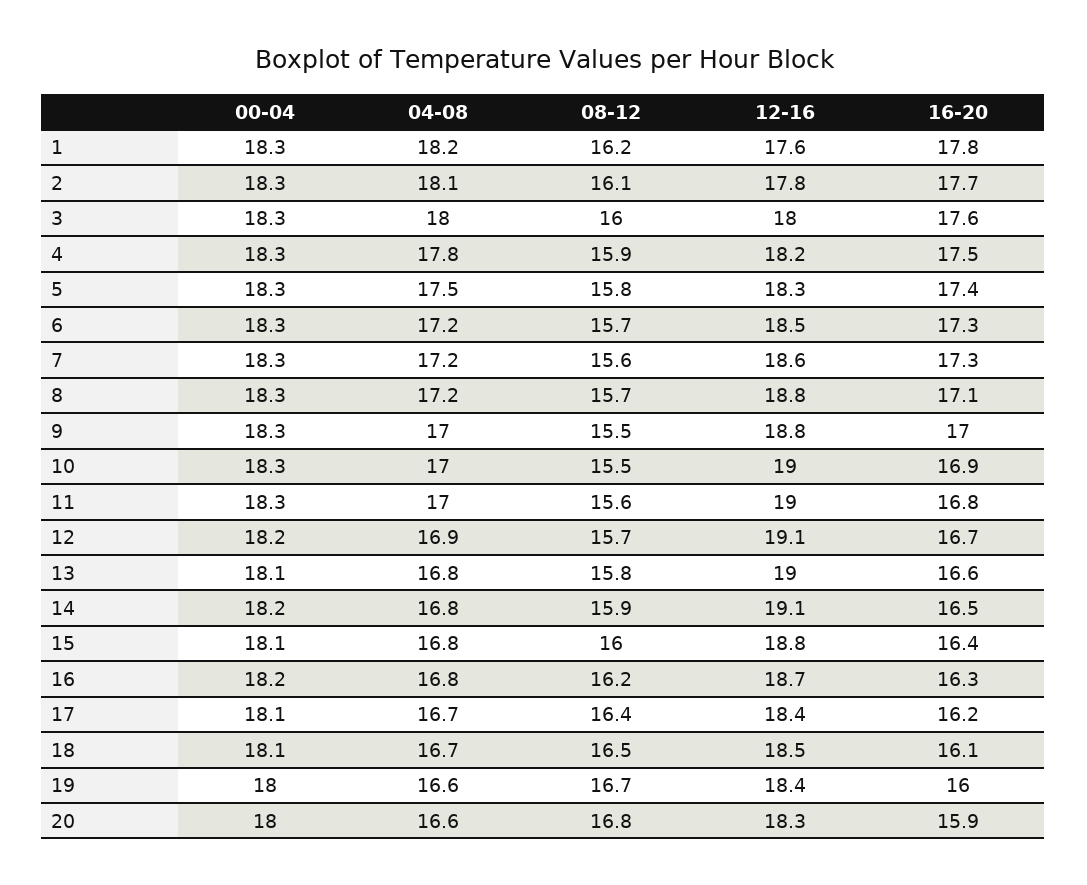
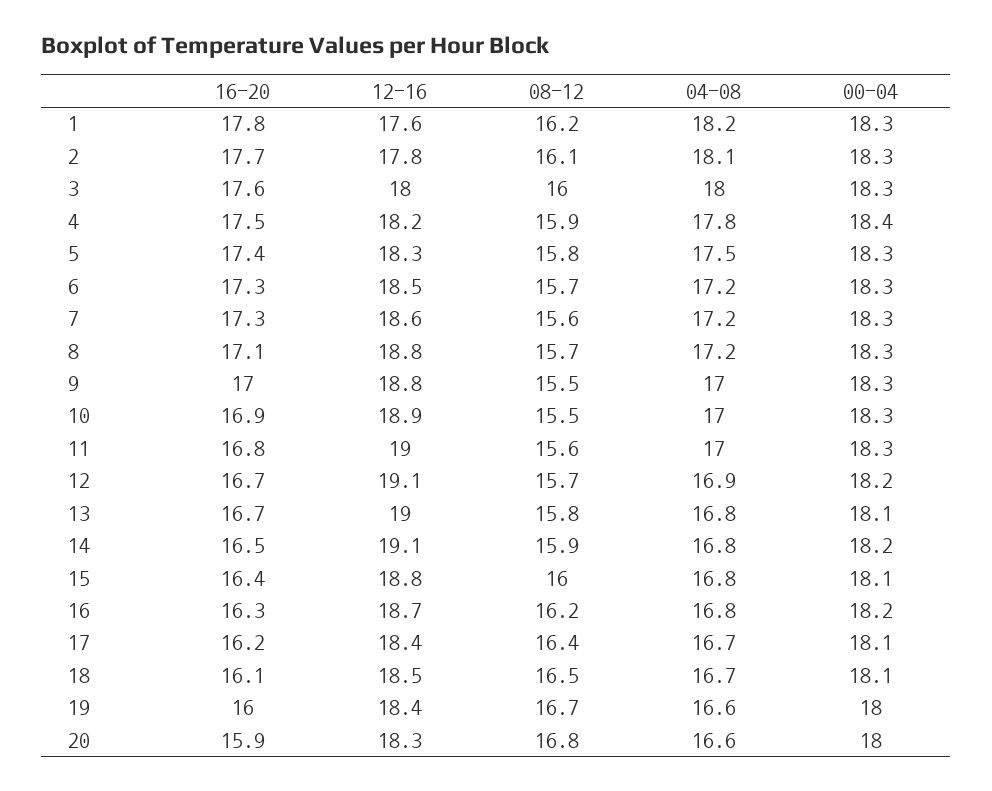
  {
    "00-04": {
      "1": 18.3,
      "2": 18.3,
      "3": 18.3,
-     "4": 18.3,
+     "4": 18.4,
      "5": 18.3,
      "6": 18.3,
      "7": 18.3,
      "8": 18.3,
      "9": 18.3,
      "10": 18.3,
      "11": 18.3,
      "12": 18.2,
      "13": 18.1,
      "14": 18.2,
      "15": 18.1,
      "16": 18.2,
      "17": 18.1,
      "18": 18.1,
      "19": 18,
      "20": 18
    },
    "04-08": {
      "1": 18.2,
      "2": 18.1,
      "3": 18,
      "4": 17.8,
      "5": 17.5,
      "6": 17.2,
      "7": 17.2,
      "8": 17.2,
      "9": 17,
      "10": 17,
      "11": 17,
      "12": 16.9,
      "13": 16.8,
      "14": 16.8,
      "15": 16.8,
      "16": 16.8,
      "17": 16.7,
      "18": 16.7,
      "19": 16.6,
      "20": 16.6
    },
    "08-12": {
      "1": 16.2,
      "2": 16.1,
      "3": 16,
      "4": 15.9,
      "5": 15.8,
      "6": 15.7,
      "7": 15.6,
      "8": 15.7,
      "9": 15.5,
      "10": 15.5,
      "11": 15.6,
      "12": 15.7,
      "13": 15.8,
      "14": 15.9,
      "15": 16,
      "16": 16.2,
      "17": 16.4,
      "18": 16.5,
      "19": 16.7,
      "20": 16.8
    },
    "12-16": {
      "1": 17.6,
      "2": 17.8,
      "3": 18,
      "4": 18.2,
      "5": 18.3,
      "6": 18.5,
      "7": 18.6,
      "8": 18.8,
      "9": 18.8,
-     "10": 19,
+     "10": 18.9,
      "11": 19,
      "12": 19.1,
      "13": 19,
      "14": 19.1,
      "15": 18.8,
      "16": 18.7,
      "17": 18.4,
      "18": 18.5,
      "19": 18.4,
      "20": 18.3
    },
    "16-20": {
      "1": 17.8,
      "2": 17.7,
      "3": 17.6,
      "4": 17.5,
      "5": 17.4,
      "6": 17.3,
      "7": 17.3,
      "8": 17.1,
      "9": 17,
      "10": 16.9,
      "11": 16.8,
      "12": 16.7,
-     "13": 16.6,
+     "13": 16.7,
      "14": 16.5,
      "15": 16.4,
      "16": 16.3,
      "17": 16.2,
      "18": 16.1,
      "19": 16,
      "20": 15.9
    }
  }

